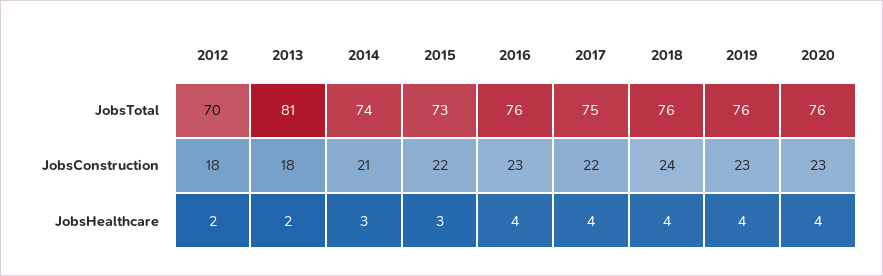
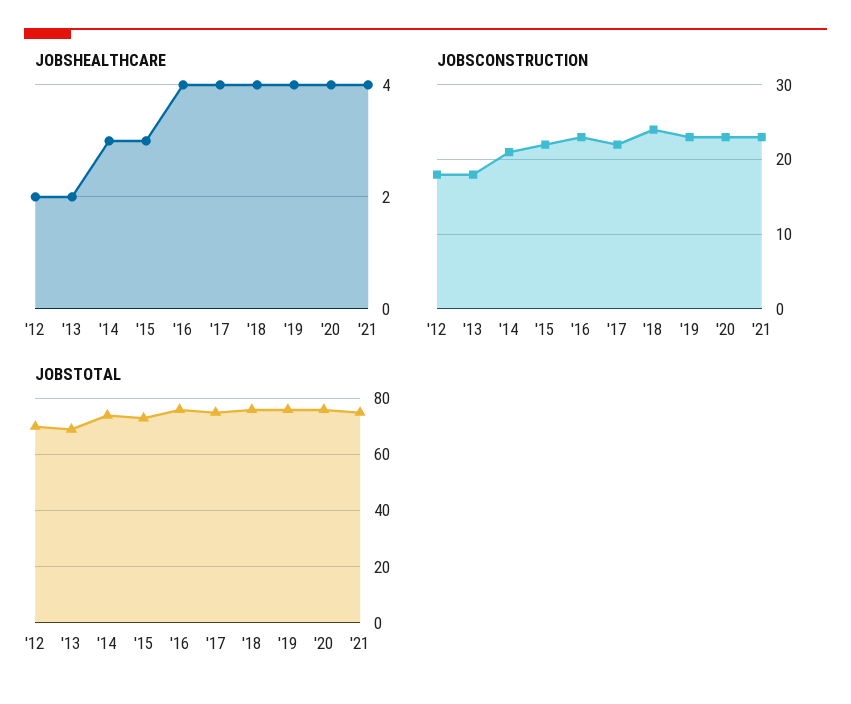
  {
    "JobsTotal": {
      "2012": 70,
-     "2013": 81,
+     "2013": 70,
      "2014": 74,
      "2015": 73,
      "2016": 76,
      "2017": 75,
      "2018": 76,
      "2019": 76,
-     "2020": 76
+     "2020": 76,
+     "'21": 75
    },
    "JobsConstruction": {
      "2012": 18,
      "2013": 18,
      "2014": 21,
      "2015": 22,
      "2016": 23,
      "2017": 22,
      "2018": 24,
      "2019": 23,
-     "2020": 23
+     "2020": 23,
+     "'21": 23
    },
    "JobsHealthcare": {
      "2012": 2,
      "2013": 2,
      "2014": 3,
      "2015": 3,
      "2016": 4,
      "2017": 4,
      "2018": 4,
      "2019": 4,
-     "2020": 4
+     "2020": 4,
+     "'21": 4
    }
  }

